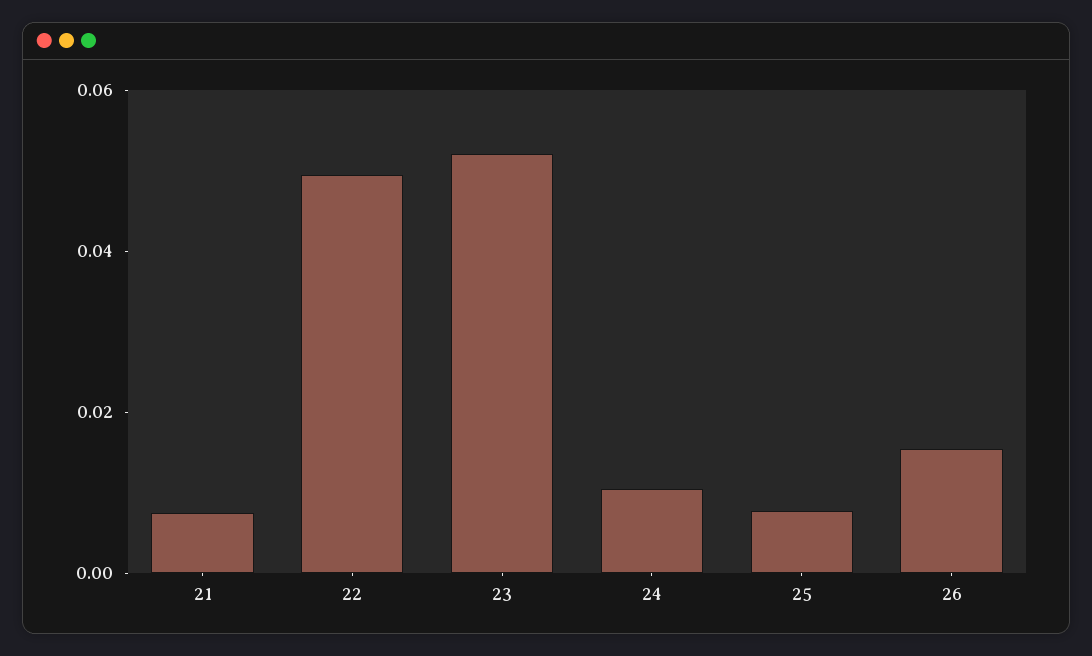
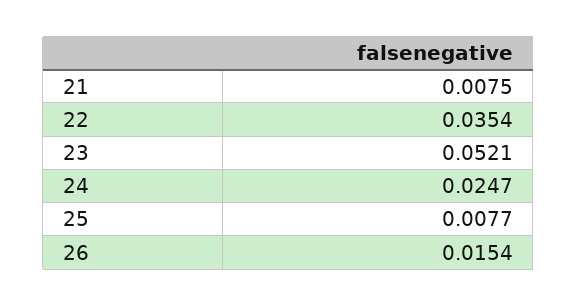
  {
    "21": 0.0075,
-   "22": 0.05,
+   "22": 0.0354,
    "23": 0.0521,
-   "24": 0.01,
+   "24": 0.0247,
    "25": 0.0077,
    "26": 0.0154
  }

